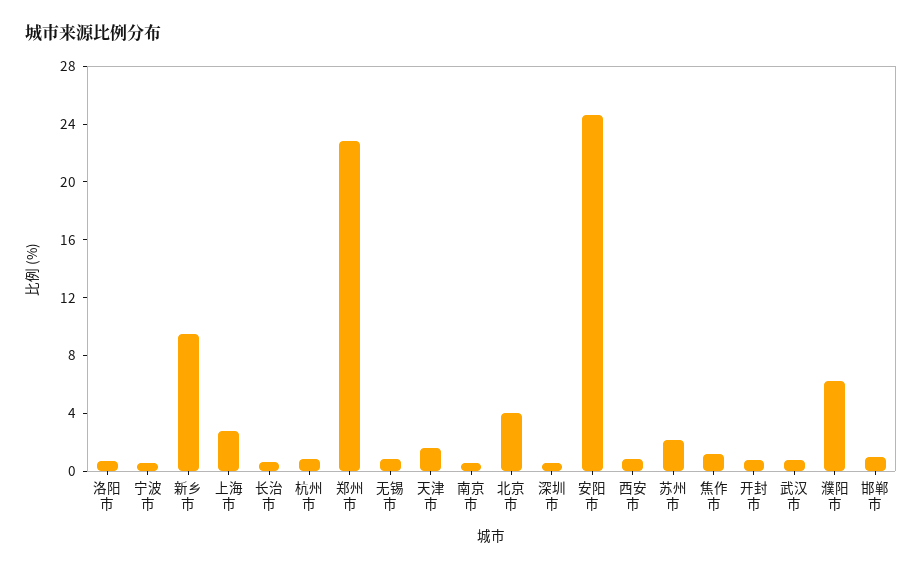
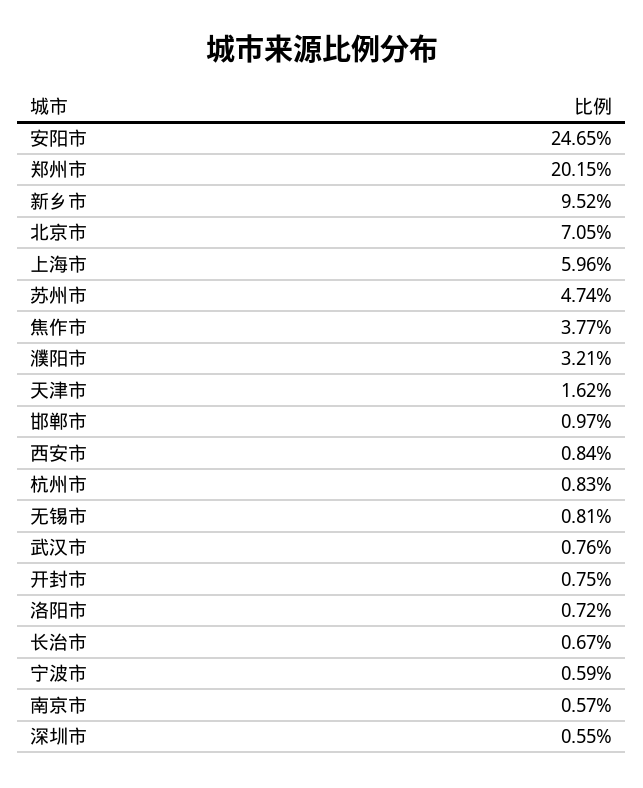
  {
    "洛阳市": 0.72,
    "宁波市": 0.59,
    "新乡市": 9.52,
-   "上海市": 3,
+   "上海市": 5.96,
    "长治市": 0.67,
    "杭州市": 0.83,
-   "郑州市": 23,
+   "郑州市": 20.15,
    "无锡市": 0.81,
    "天津市": 1.62,
    "南京市": 0.57,
-   "北京市": 4,
+   "北京市": 7.05,
    "深圳市": 0.55,
    "安阳市": 24.65,
    "西安市": 0.84,
-   "苏州市": 2,
+   "苏州市": 4.74,
-   "焦作市": 1,
+   "焦作市": 3.77,
    "开封市": 0.75,
    "武汉市": 0.76,
-   "濮阳市": 6,
+   "濮阳市": 3.21,
    "邯郸市": 0.97
  }

